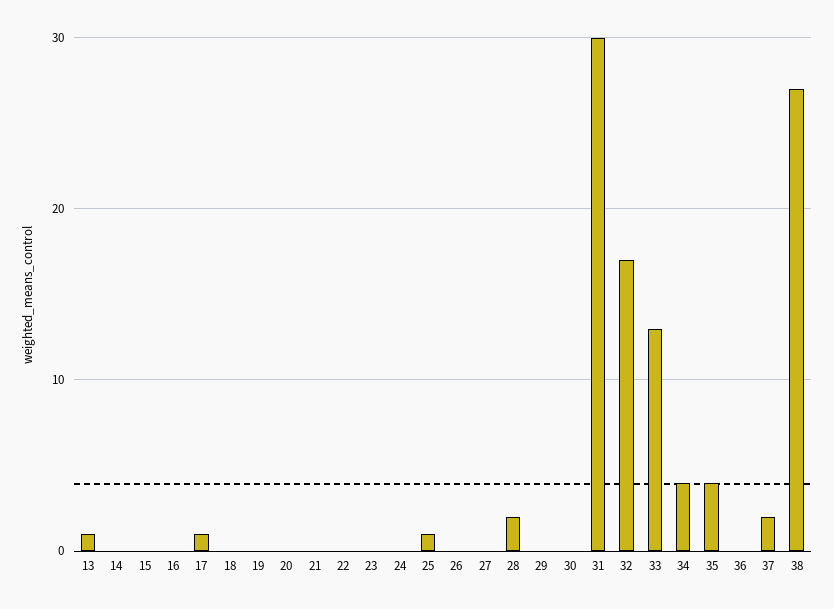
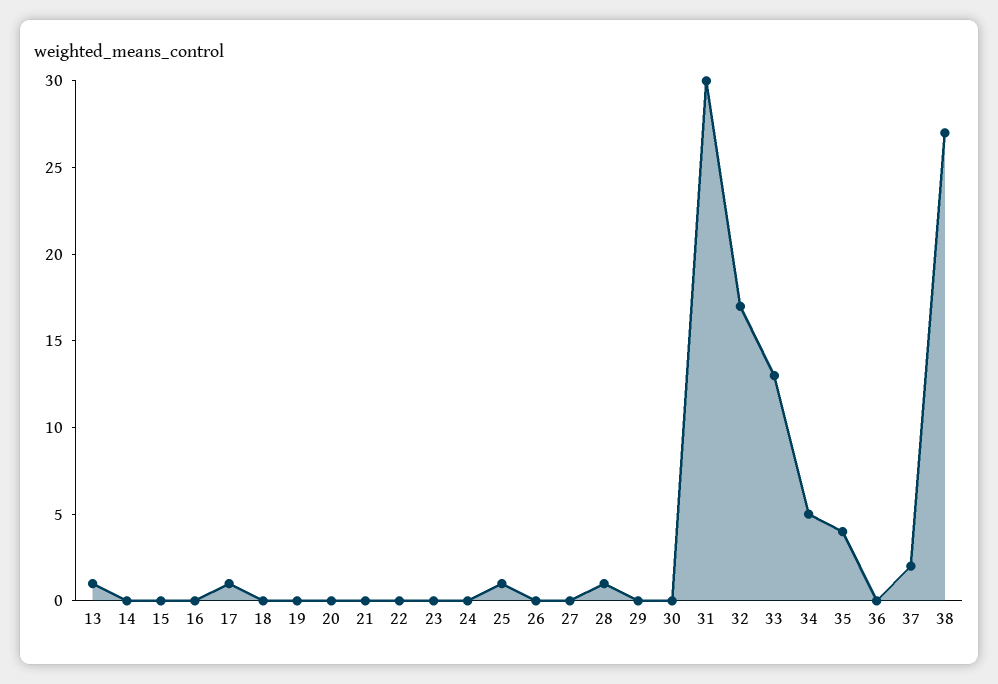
  {
    "13": 1,
    "14": 0,
    "15": 0,
    "16": 0,
    "17": 1,
    "18": 0,
    "19": 0,
    "20": 0,
    "21": 0,
    "22": 0,
    "23": 0,
    "24": 0,
    "25": 1,
    "26": 0,
    "27": 0,
-   "28": 2,
+   "28": 1,
    "29": 0,
    "30": 0,
    "31": 30,
    "32": 17,
    "33": 13,
-   "34": 4,
+   "34": 5,
    "35": 4,
    "36": 0,
    "37": 2,
    "38": 27
  }

